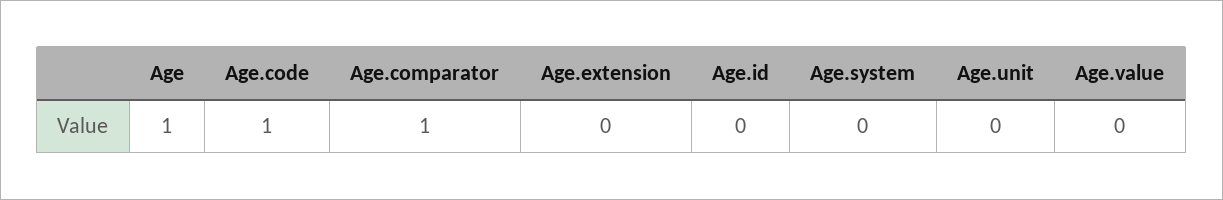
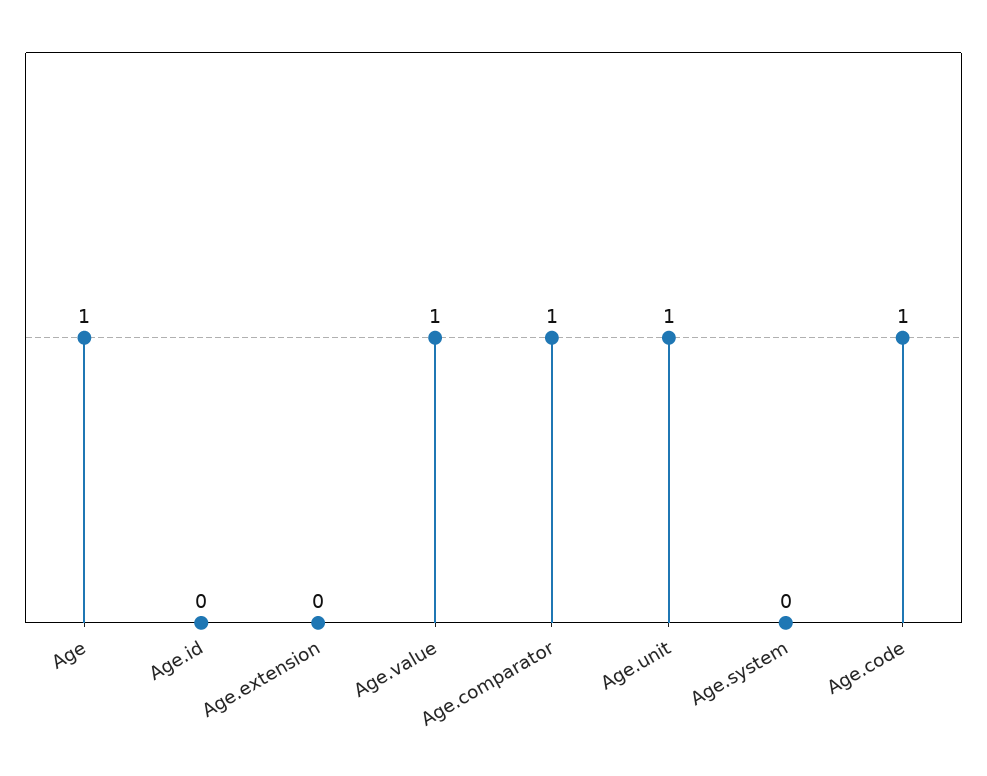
  {
    "Age": 1,
    "Age.code": 1,
    "Age.comparator": 1,
    "Age.extension": 0,
    "Age.id": 0,
    "Age.system": 0,
-   "Age.unit": 0,
+   "Age.unit": 1,
-   "Age.value": 0
+   "Age.value": 1
  }

